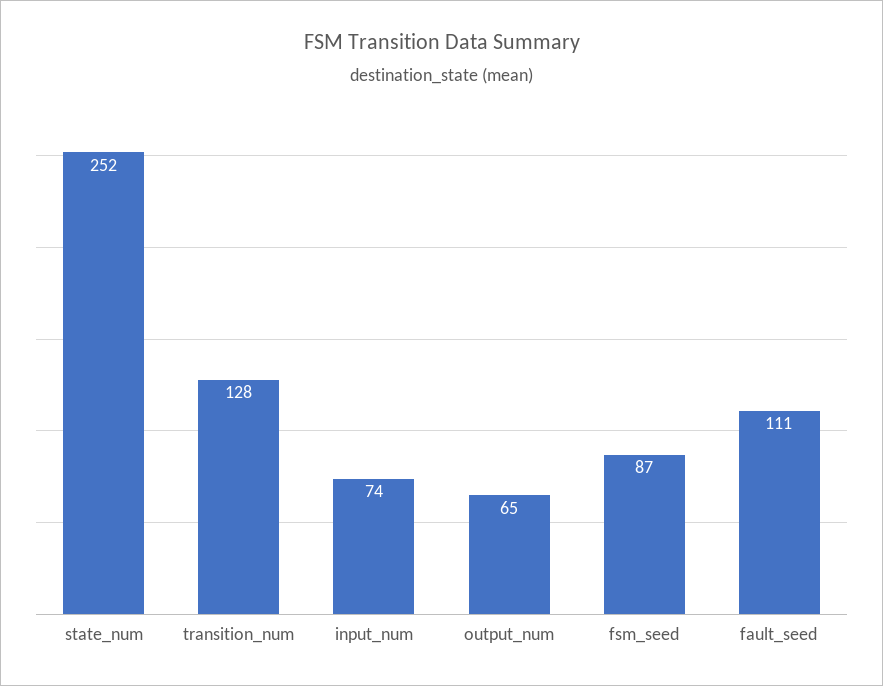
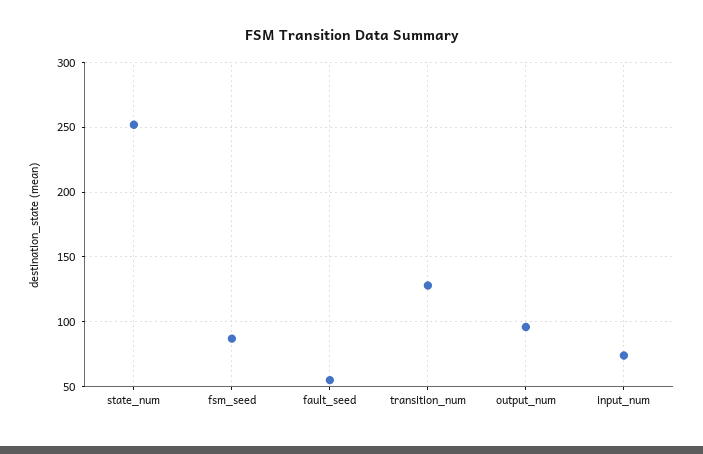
  {
    "state_num": 252,
    "transition_num": 128,
    "input_num": 74,
-   "output_num": 65,
+   "output_num": 95,
    "fsm_seed": 87,
-   "fault_seed": 111
+   "fault_seed": 55
  }

